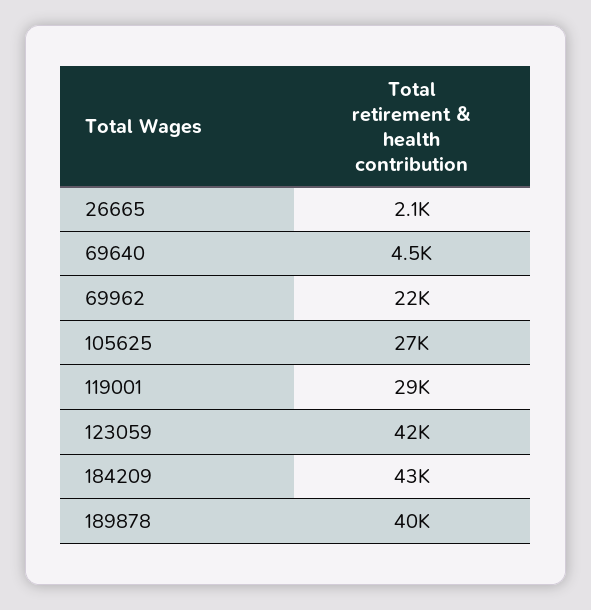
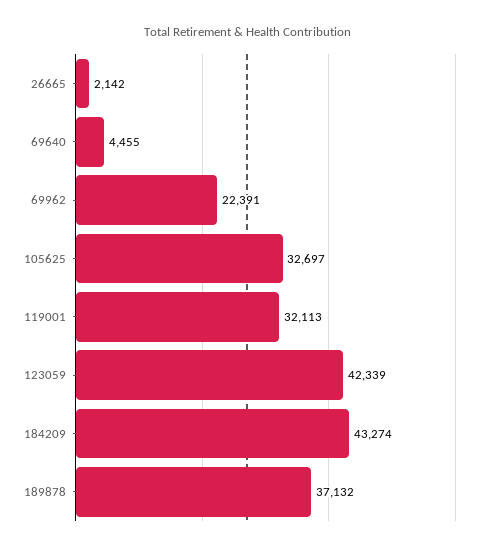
  {
    "26665": 2142,
    "69640": 4455,
    "69962": 22391,
-   "105625": 27000,
+   "105625": 32697,
-   "119001": 29000,
+   "119001": 32113,
    "123059": 42339,
    "184209": 43274,
-   "189878": 40000
+   "189878": 37132
  }

